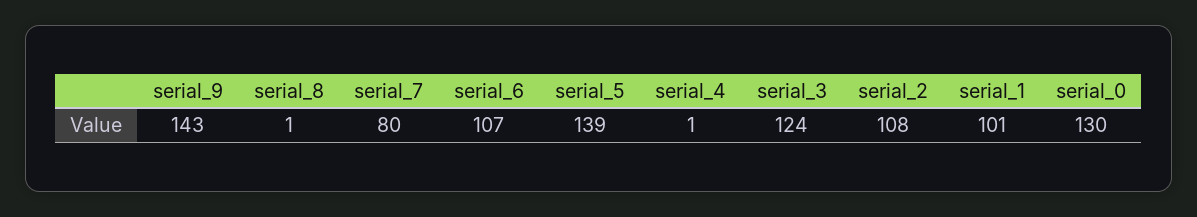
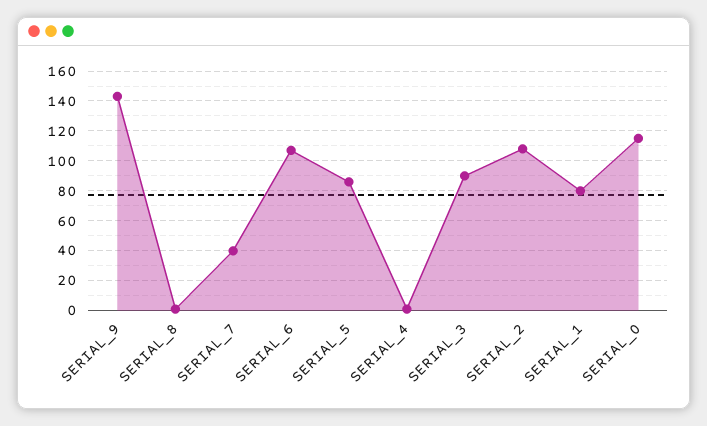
  {
    "serial_9": 143,
    "serial_8": 1,
-   "serial_7": 80,
+   "serial_7": 40,
    "serial_6": 107,
-   "serial_5": 139,
+   "serial_5": 85,
    "serial_4": 1,
-   "serial_3": 124,
+   "serial_3": 90,
    "serial_2": 108,
-   "serial_1": 101,
+   "serial_1": 80,
-   "serial_0": 130
+   "serial_0": 115
  }

